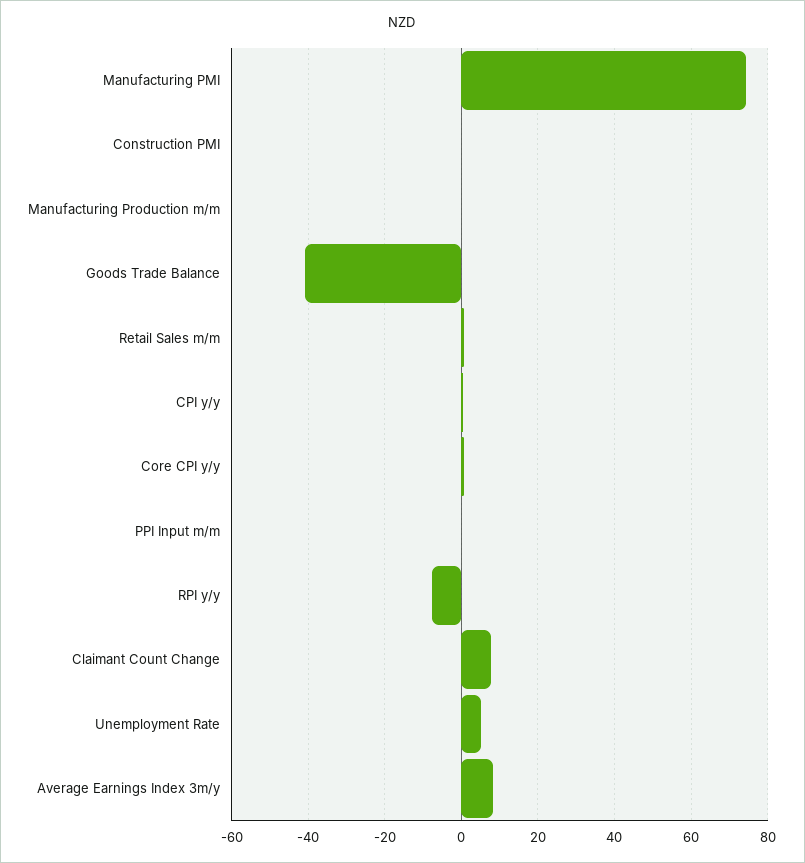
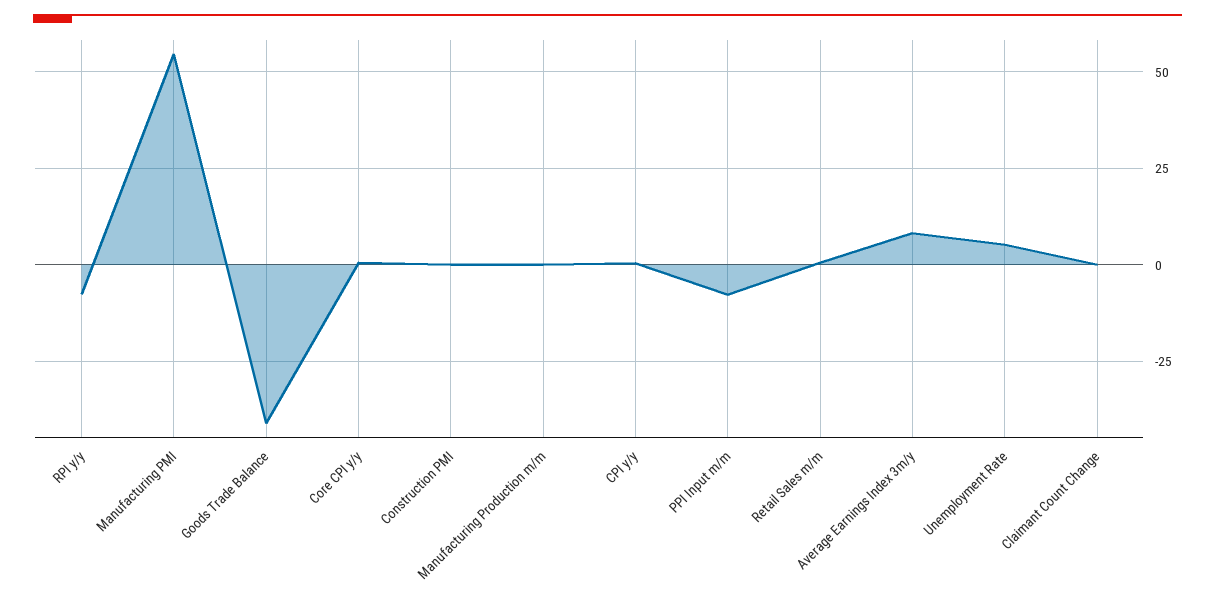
  {
-   "Manufacturing PMI": 74,
+   "Manufacturing PMI": 55,
    "Construction PMI": 0,
    "Manufacturing Production m/m": 0,
    "Goods Trade Balance": -42,
    "Retail Sales m/m": 0,
    "CPI y/y": 0,
    "Core CPI y/y": 0,
-   "PPI Input m/m": 0,
+   "PPI Input m/m": -7.5,
    "RPI y/y": -8,
-   "Claimant Count Change": 8,
+   "Claimant Count Change": 0,
    "Unemployment Rate": 6,
    "Average Earnings Index 3m/y": 8
  }

